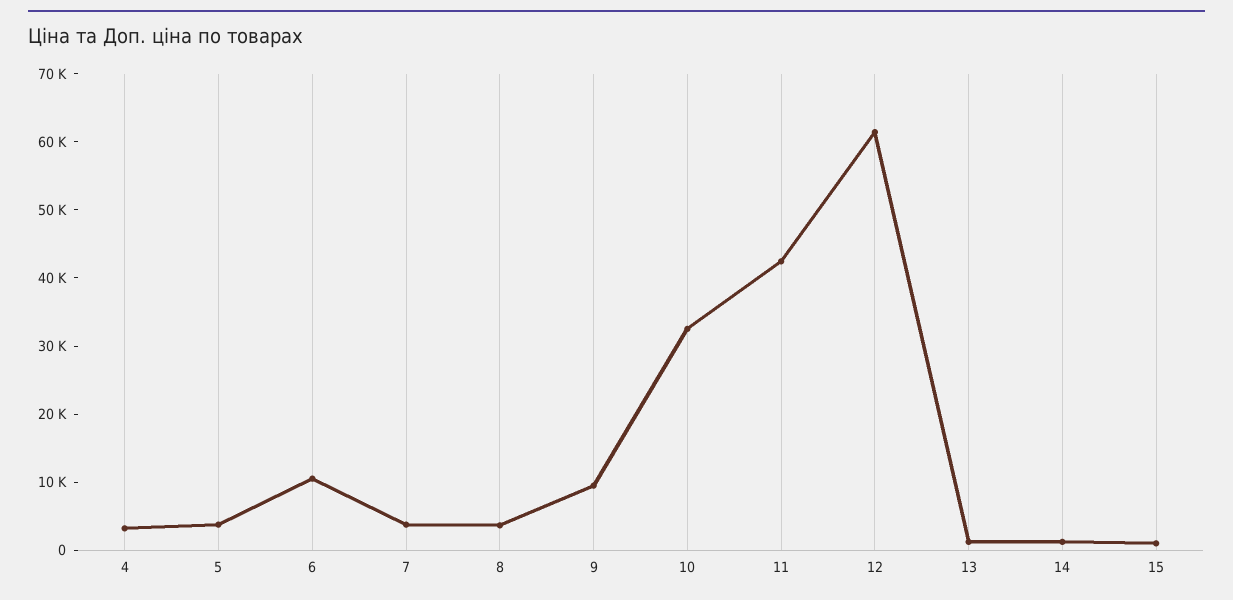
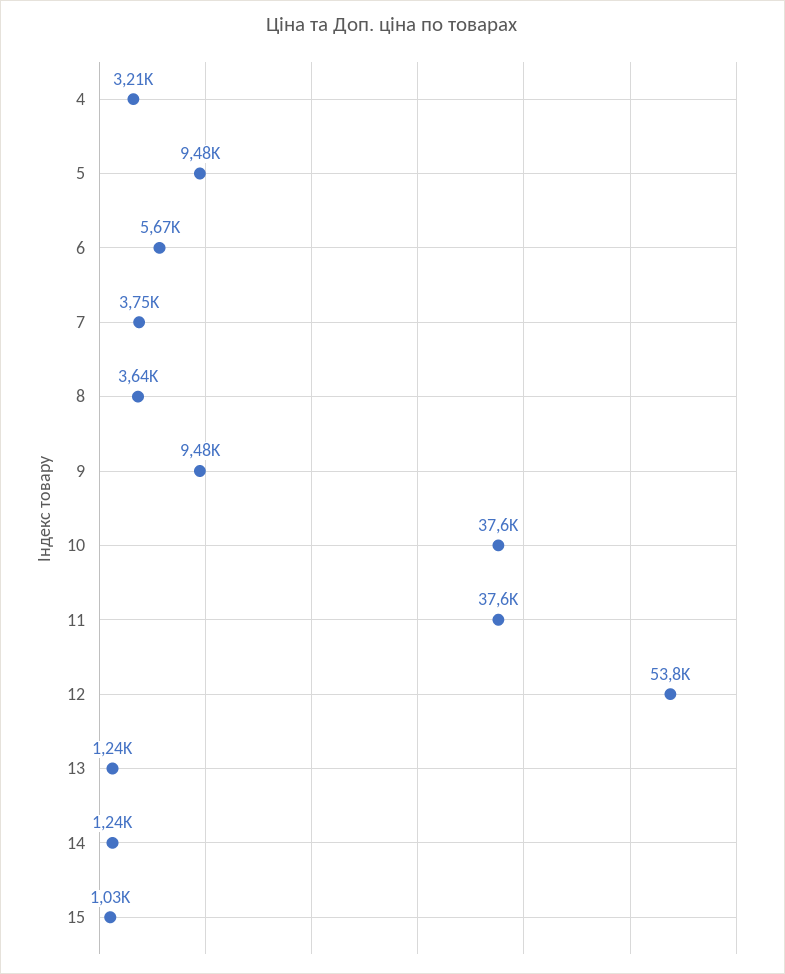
  {
    "4": 3210,
-   "5": 4000,
+   "5": 9480,
-   "6": 10000,
+   "6": 5670,
    "7": 3750,
    "8": 3640,
    "9": 9480,
-   "10": 32000,
+   "10": 37600,
-   "11": 42000,
+   "11": 37600,
-   "12": 62000,
+   "12": 53800,
    "13": 1240,
    "14": 1240,
    "15": 1030
  }

